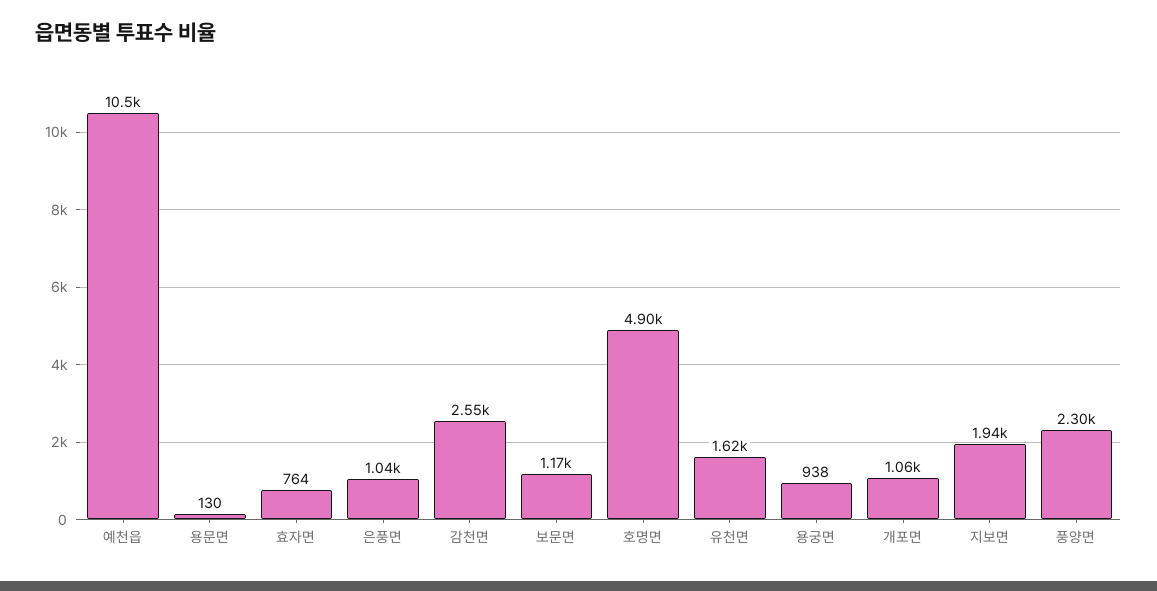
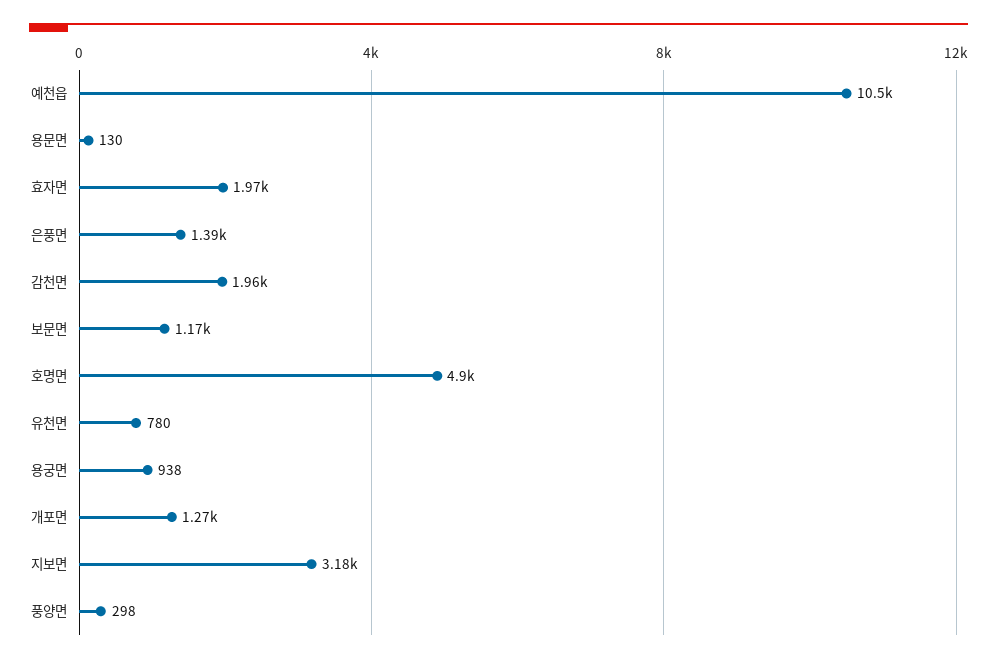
  {
    "예천읍": 10500,
    "용문면": 130,
-   "효자면": 764,
+   "효자면": 1970,
-   "은풍면": 1040,
+   "은풍면": 1390,
-   "감천면": 2550,
+   "감천면": 1960,
    "보문면": 1170,
    "호명면": 4900,
-   "유천면": 1620,
+   "유천면": 780,
    "용궁면": 938,
-   "개포면": 1060,
+   "개포면": 1270,
-   "지보면": 1940,
+   "지보면": 3180,
-   "풍양면": 2300
+   "풍양면": 298
  }

